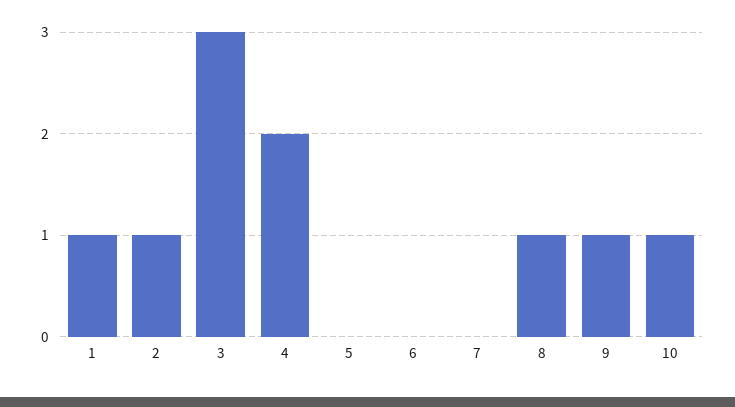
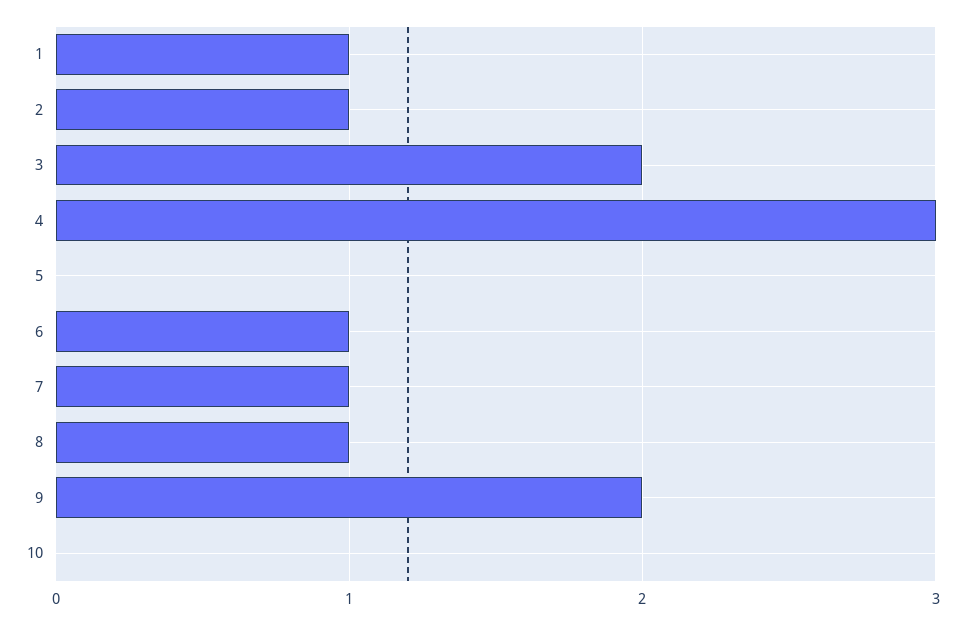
  {
    "1": 1,
    "2": 1,
-   "3": 3,
+   "3": 2,
-   "4": 2,
+   "4": 3,
    "5": 0,
-   "6": 0,
+   "6": 1,
-   "7": 0,
+   "7": 1,
    "8": 1,
-   "9": 1,
+   "9": 2,
-   "10": 1
+   "10": 0
  }

